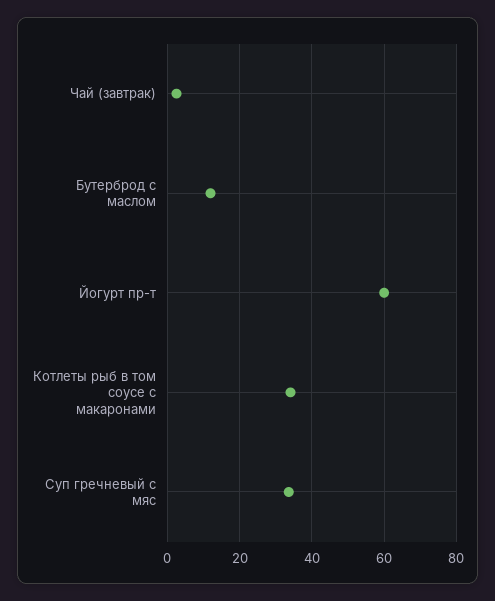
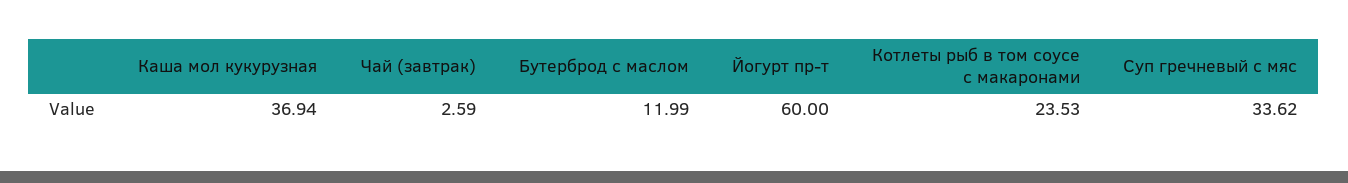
  {
    "Чай (завтрак)": 2.59,
    "Бутерброд с маслом": 11.99,
    "Йогурт пр-т": 60,
-   "Котлеты рыб в том соусе с макаронами": 34,
+   "Котлеты рыб в том соусе с макаронами": 23.53,
-   "Суп гречневый с мяс": 33.62
+   "Суп гречневый с мяс": 33.62,
+   "Каша мол кукурузная": 36.94
  }

